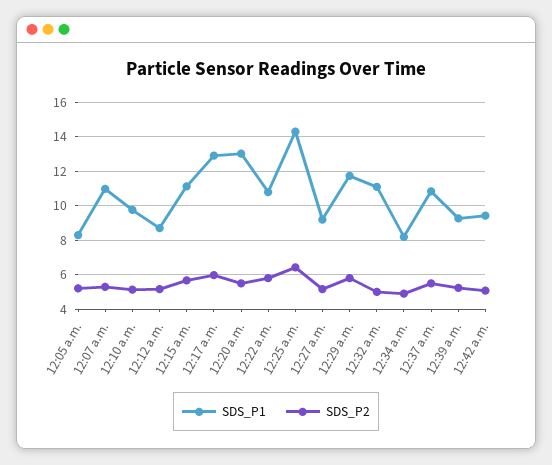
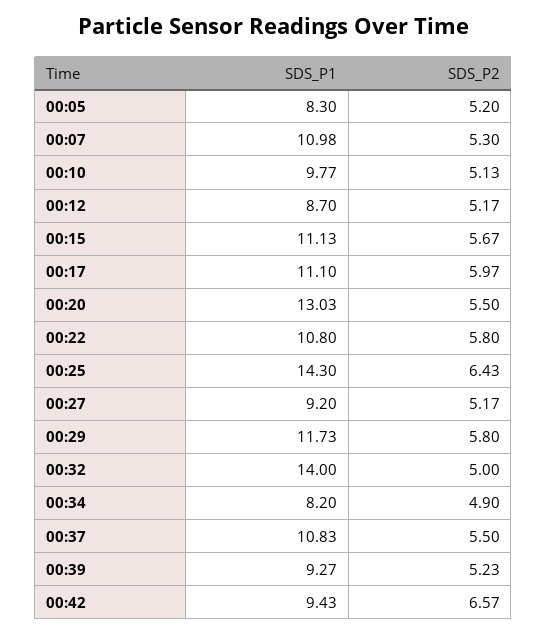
  {
    "SDS_P1": {
      "12:05 a.m.": 8.3,
      "12:07 a.m.": 10.98,
      "12:10 a.m.": 9.77,
      "12:12 a.m.": 8.7,
      "12:15 a.m.": 11.13,
-     "12:17 a.m.": 13,
+     "12:17 a.m.": 11.1,
      "12:20 a.m.": 13.03,
      "12:22 a.m.": 10.8,
      "12:25 a.m.": 14.3,
      "12:27 a.m.": 9.2,
      "12:29 a.m.": 11.73,
-     "12:32 a.m.": 11,
+     "12:32 a.m.": 14,
      "12:34 a.m.": 8.2,
      "12:37 a.m.": 10.83,
      "12:39 a.m.": 9.27,
      "12:42 a.m.": 9.43
    },
    "SDS_P2": {
      "12:05 a.m.": 5.2,
      "12:07 a.m.": 5.3,
      "12:10 a.m.": 5.13,
      "12:12 a.m.": 5.17,
      "12:15 a.m.": 5.67,
      "12:17 a.m.": 5.97,
      "12:20 a.m.": 5.5,
      "12:22 a.m.": 5.8,
      "12:25 a.m.": 6.43,
      "12:27 a.m.": 5.17,
      "12:29 a.m.": 5.8,
      "12:32 a.m.": 5,
      "12:34 a.m.": 4.9,
      "12:37 a.m.": 5.5,
      "12:39 a.m.": 5.23,
-     "12:42 a.m.": 5
+     "12:42 a.m.": 6.57
    }
  }

